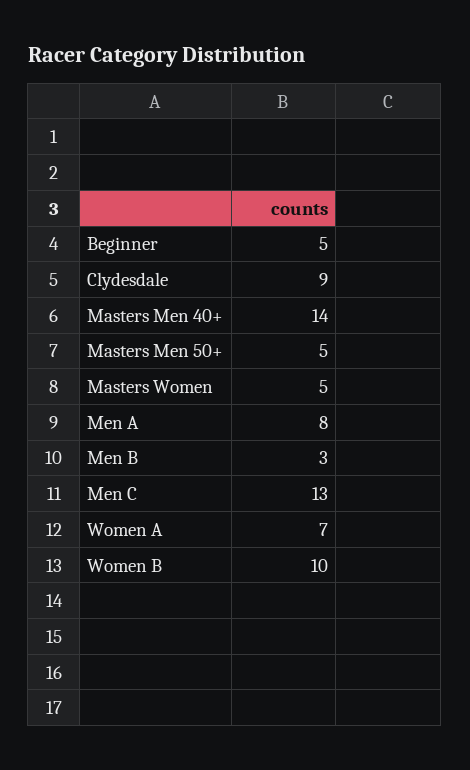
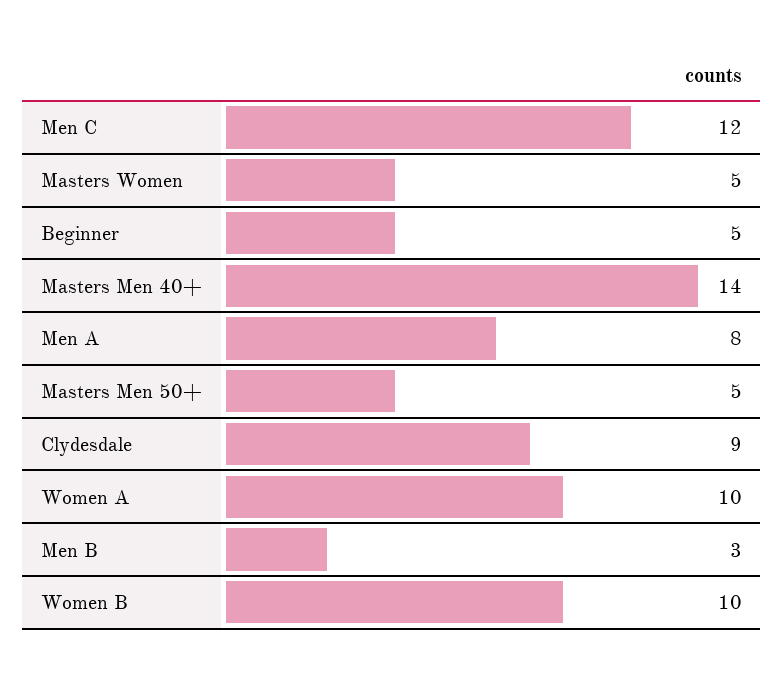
  {
    "Beginner": 5,
    "Clydesdale": 9,
    "Masters Men 40+": 14,
    "Masters Men 50+": 5,
    "Masters Women": 5,
    "Men A": 8,
    "Men B": 3,
-   "Men C": 13,
+   "Men C": 12,
-   "Women A": 7,
+   "Women A": 10,
    "Women B": 10
  }

